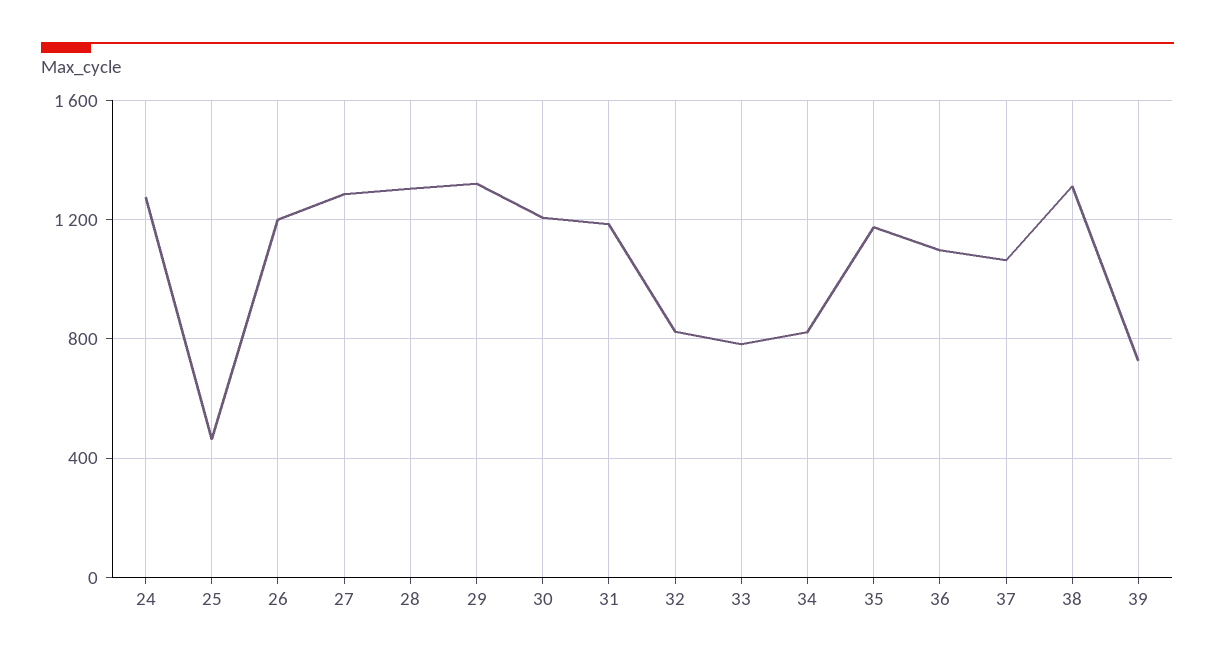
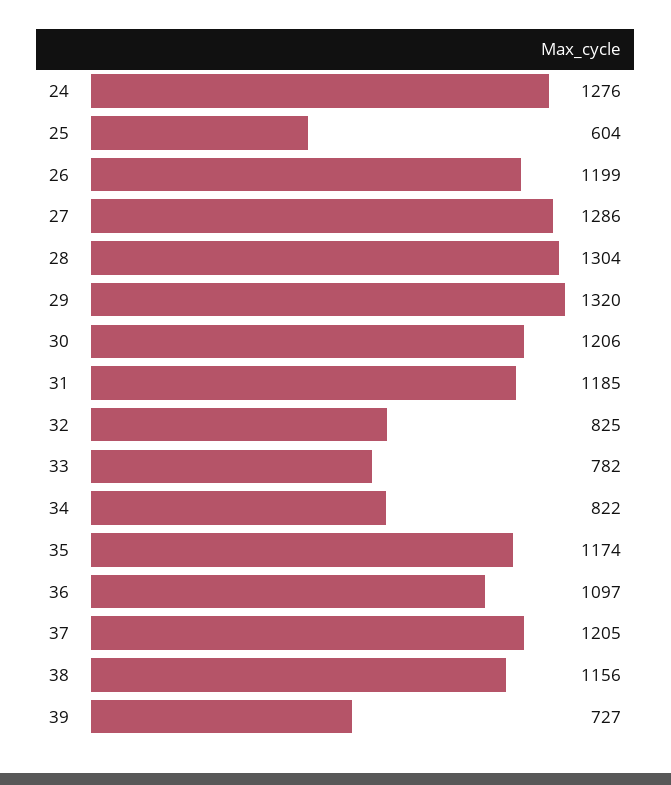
  {
    "24": 1276,
-   "25": 450,
+   "25": 604,
    "26": 1199,
    "27": 1286,
    "28": 1304,
    "29": 1320,
    "30": 1206,
    "31": 1185,
    "32": 825,
    "33": 782,
    "34": 822,
    "35": 1174,
    "36": 1097,
-   "37": 1050,
+   "37": 1205,
-   "38": 1300,
+   "38": 1156,
    "39": 727
  }

